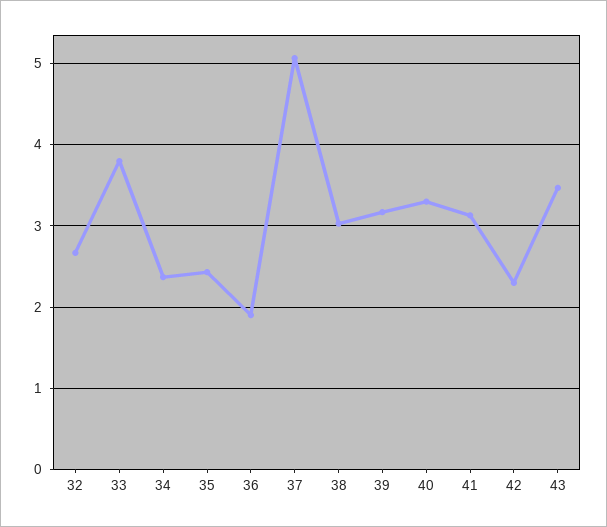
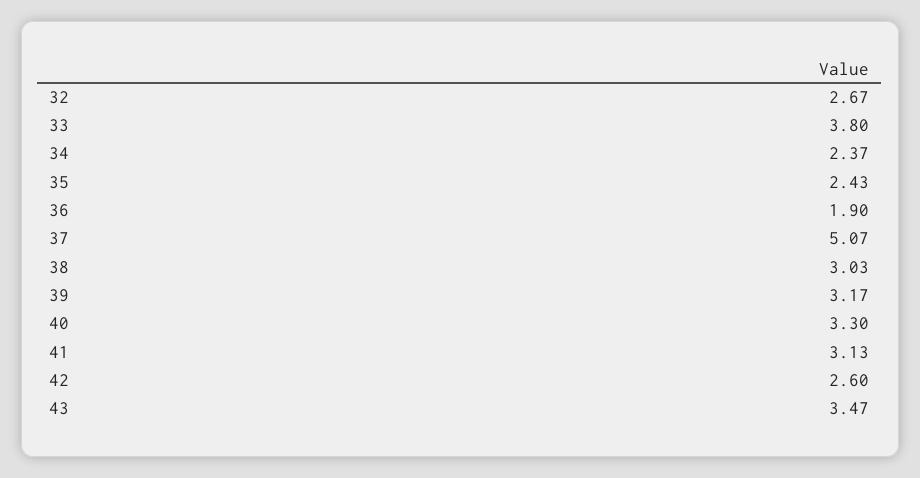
  {
    "32": 2.67,
    "33": 3.8,
    "34": 2.37,
    "35": 2.43,
    "36": 1.9,
    "37": 5.07,
    "38": 3.03,
    "39": 3.17,
    "40": 3.3,
    "41": 3.13,
-   "42": 2.3,
+   "42": 2.6,
    "43": 3.47
  }

